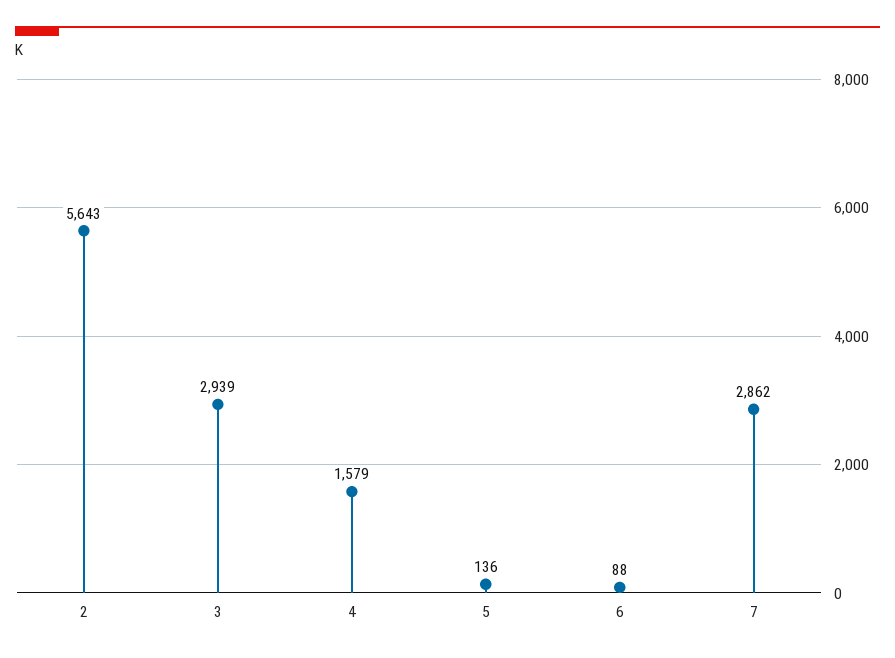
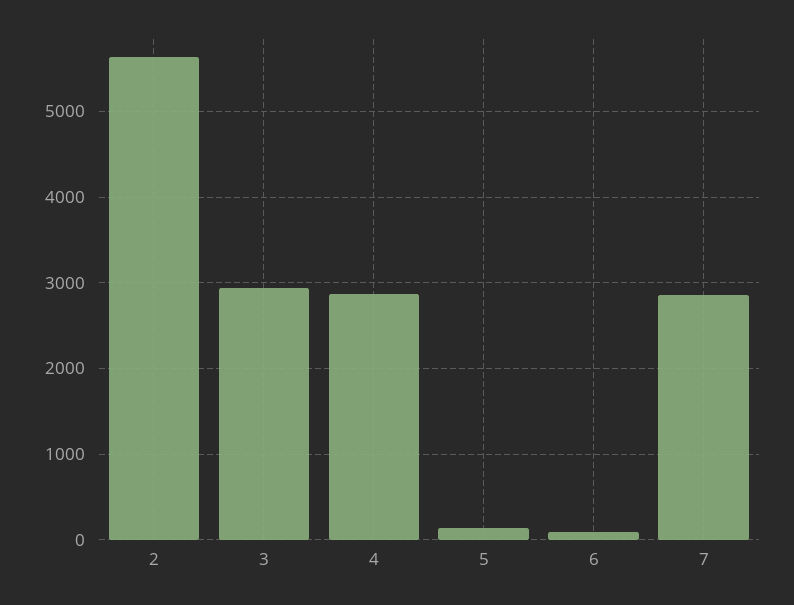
  {
    "2": 5643,
    "3": 2939,
-   "4": 1579,
+   "4": 2900,
    "5": 136,
    "6": 88,
    "7": 2862
  }

